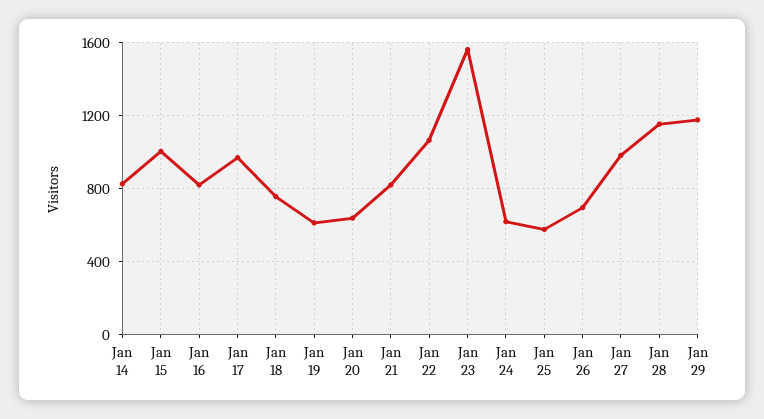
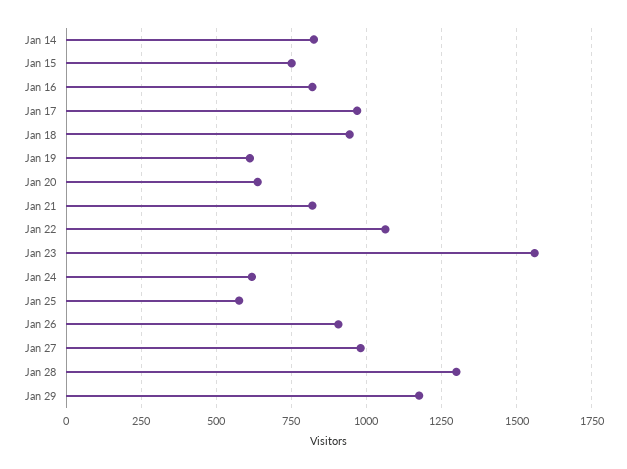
  {
    "Jan 14": 825,
-   "Jan 15": 1000,
+   "Jan 15": 750,
    "Jan 16": 825,
    "Jan 17": 975,
-   "Jan 18": 750,
+   "Jan 18": 950,
    "Jan 19": 600,
    "Jan 20": 650,
    "Jan 21": 825,
    "Jan 22": 1075,
    "Jan 23": 1550,
    "Jan 24": 625,
    "Jan 25": 575,
-   "Jan 26": 700,
+   "Jan 26": 900,
    "Jan 27": 975,
-   "Jan 28": 1150,
+   "Jan 28": 1300,
    "Jan 29": 1175
  }

